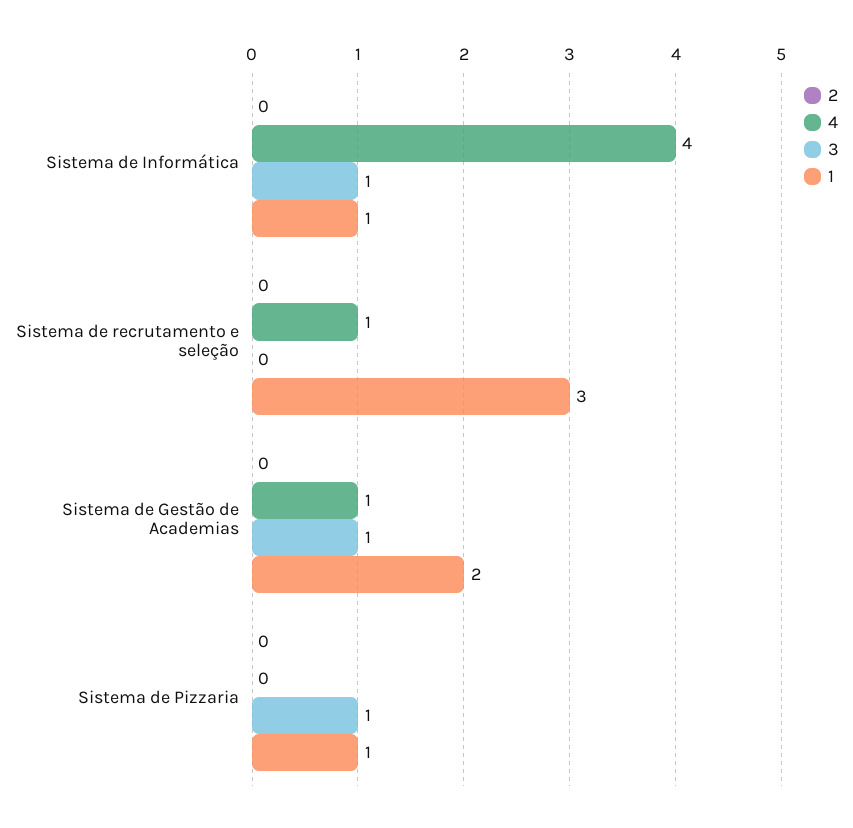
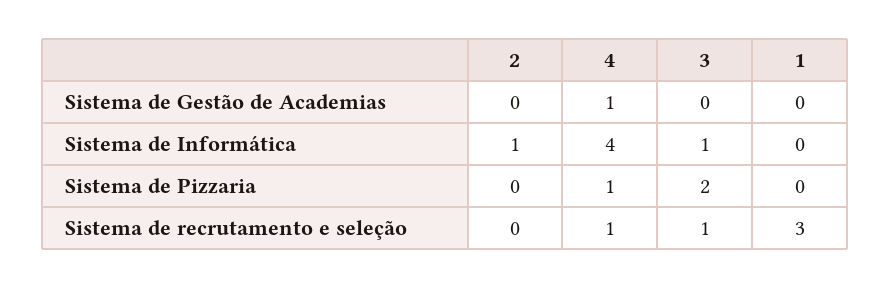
  {
    "2": {
-     "Sistema de Informática": 0,
+     "Sistema de Informática": 1,
      "Sistema de recrutamento e seleção": 0,
      "Sistema de Gestão de Academias": 0,
      "Sistema de Pizzaria": 0
    },
    "4": {
      "Sistema de Informática": 4,
      "Sistema de recrutamento e seleção": 1,
      "Sistema de Gestão de Academias": 1,
-     "Sistema de Pizzaria": 0
+     "Sistema de Pizzaria": 1
    },
    "3": {
      "Sistema de Informática": 1,
-     "Sistema de recrutamento e seleção": 0,
+     "Sistema de recrutamento e seleção": 1,
-     "Sistema de Gestão de Academias": 1,
+     "Sistema de Gestão de Academias": 0,
-     "Sistema de Pizzaria": 1
+     "Sistema de Pizzaria": 2
    },
    "1": {
-     "Sistema de Informática": 1,
+     "Sistema de Informática": 0,
      "Sistema de recrutamento e seleção": 3,
-     "Sistema de Gestão de Academias": 2,
+     "Sistema de Gestão de Academias": 0,
-     "Sistema de Pizzaria": 1
+     "Sistema de Pizzaria": 0
    }
  }

